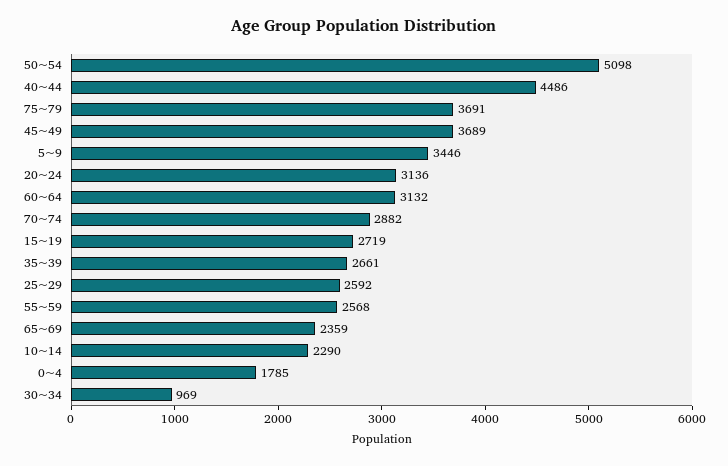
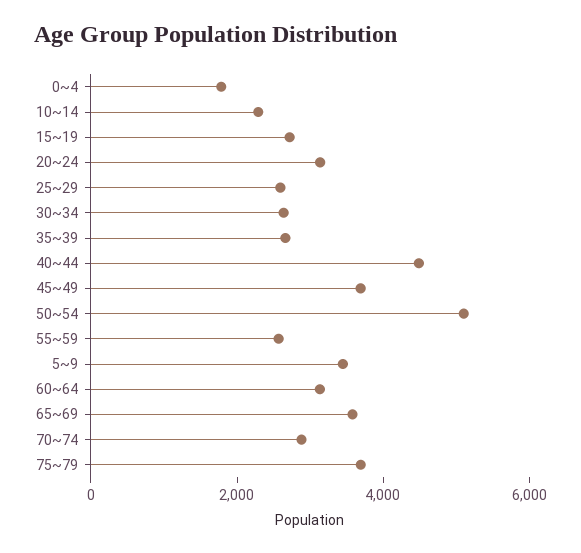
  {
    "50~54": 5098,
    "40~44": 4486,
    "75~79": 3691,
    "45~49": 3689,
    "5~9": 3446,
    "20~24": 3136,
    "60~64": 3132,
    "70~74": 2882,
    "15~19": 2719,
    "35~39": 2661,
    "25~29": 2592,
    "55~59": 2568,
-   "65~69": 2359,
+   "65~69": 3500,
    "10~14": 2290,
    "0~4": 1785,
-   "30~34": 969
+   "30~34": 2500
  }

